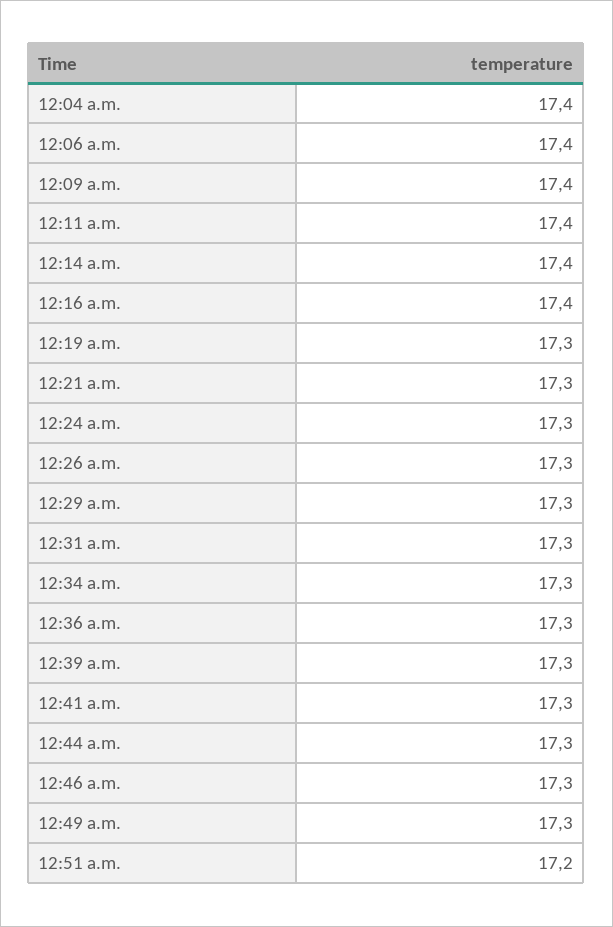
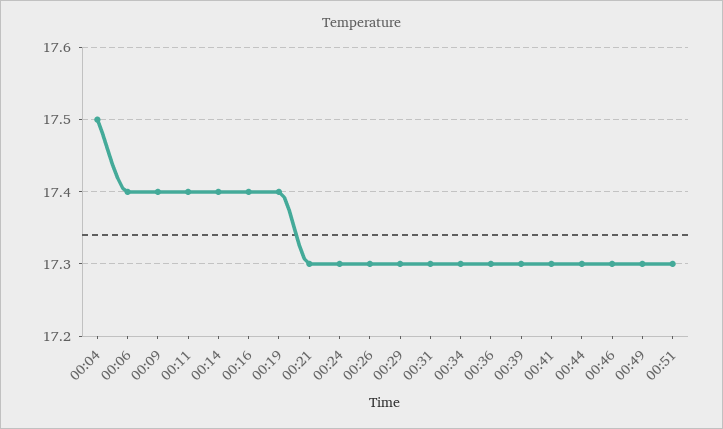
  {
-   "12:04 a.m.": 17.4,
+   "12:04 a.m.": 17.5,
    "12:06 a.m.": 17.4,
    "12:09 a.m.": 17.4,
    "12:11 a.m.": 17.4,
    "12:14 a.m.": 17.4,
    "12:16 a.m.": 17.4,
-   "12:19 a.m.": 17.3,
+   "12:19 a.m.": 17.4,
    "12:21 a.m.": 17.3,
    "12:24 a.m.": 17.3,
    "12:26 a.m.": 17.3,
    "12:29 a.m.": 17.3,
    "12:31 a.m.": 17.3,
    "12:34 a.m.": 17.3,
    "12:36 a.m.": 17.3,
    "12:39 a.m.": 17.3,
    "12:41 a.m.": 17.3,
    "12:44 a.m.": 17.3,
    "12:46 a.m.": 17.3,
    "12:49 a.m.": 17.3,
-   "12:51 a.m.": 17.2
+   "12:51 a.m.": 17.3
  }

